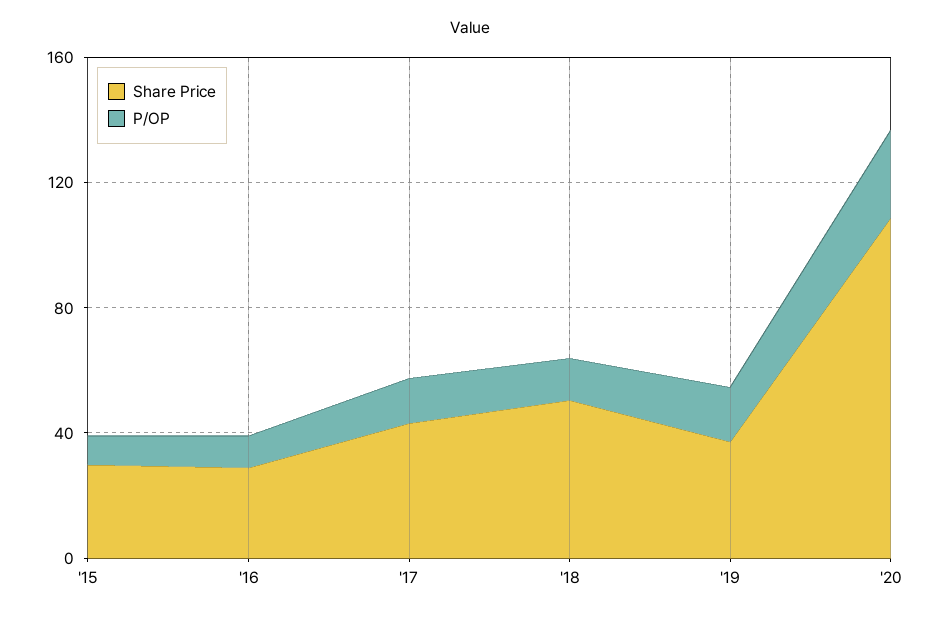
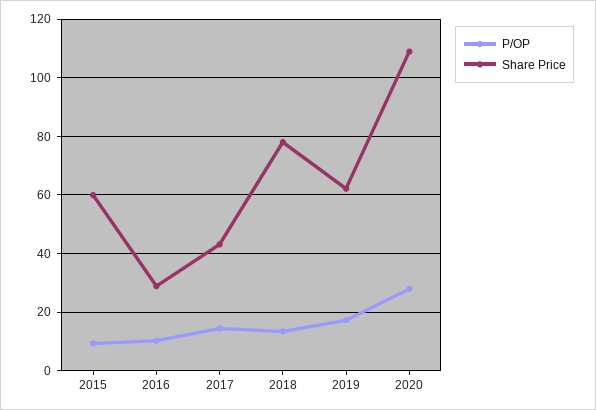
  {
    "Share Price": {
-     "'15": 30,
+     "'15": 60,
      "'16": 30,
      "'17": 42.5,
-     "'18": 50,
+     "'18": 77.5,
-     "'19": 40,
+     "'19": 62.5,
      "'20": 110
    },
    "P/OP": {
      "'15": 10,
      "'16": 10,
      "'17": 15,
      "'18": 12.5,
      "'19": 17.5,
      "'20": 27.5
    }
  }

